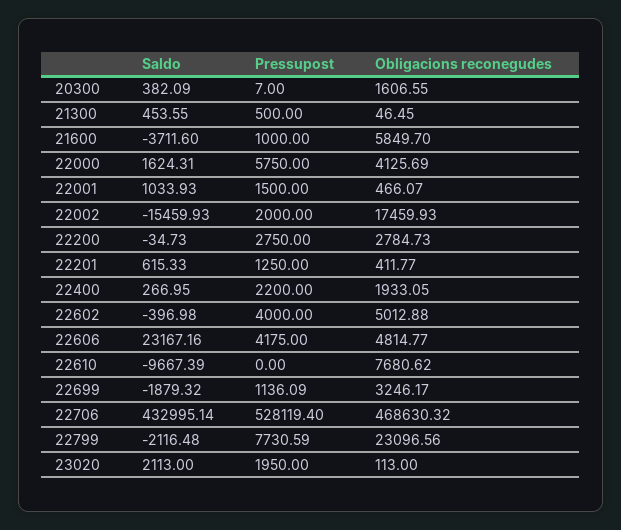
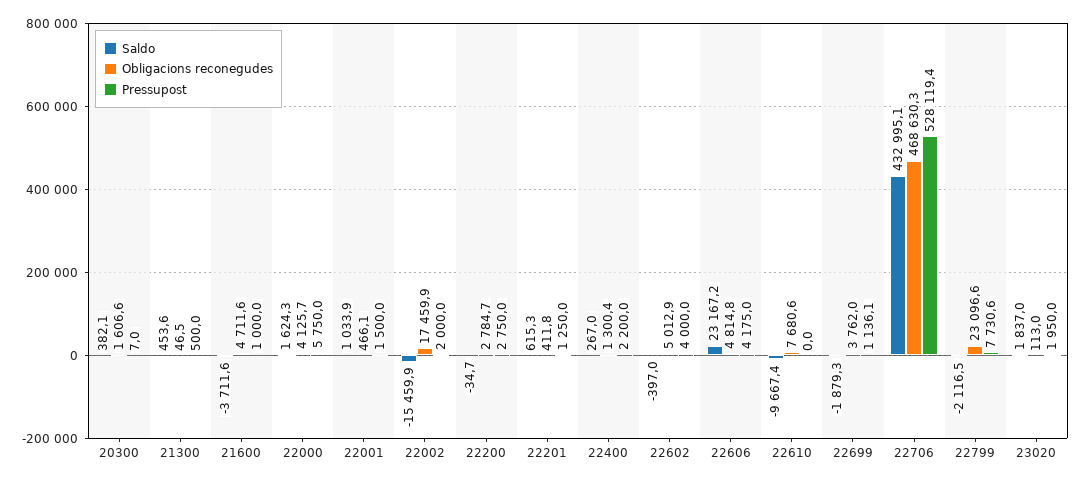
  {
    "Saldo": {
      "20300": 382.09,
      "21300": 453.55,
      "21600": -3711.6,
      "22000": 1624.31,
      "22001": 1033.93,
      "22002": -15459.93,
      "22200": -34.73,
      "22201": 615.33,
      "22400": 266.95,
      "22602": -396.98,
      "22606": 23167.16,
      "22610": -9667.39,
      "22699": -1879.32,
      "22706": 432995.14,
      "22799": -2116.48,
-     "23020": 2113
+     "23020": 1837
    },
    "Pressupost": {
      "20300": 7,
      "21300": 500,
      "21600": 1000,
      "22000": 5750,
      "22001": 1500,
      "22002": 2000,
      "22200": 2750,
      "22201": 1250,
      "22400": 2200,
      "22602": 4000,
      "22606": 4175,
      "22610": 0,
      "22699": 1136.09,
      "22706": 528119.4,
      "22799": 7730.59,
      "23020": 1950
    },
    "Obligacions reconegudes": {
      "20300": 1606.55,
      "21300": 46.45,
-     "21600": 5849.7,
+     "21600": 4711.6,
      "22000": 4125.69,
      "22001": 466.07,
      "22002": 17459.93,
      "22200": 2784.73,
      "22201": 411.77,
-     "22400": 1933.05,
+     "22400": 1300.4,
      "22602": 5012.88,
      "22606": 4814.77,
      "22610": 7680.62,
-     "22699": 3246.17,
+     "22699": 3762,
      "22706": 468630.32,
      "22799": 23096.56,
      "23020": 113
    }
  }

